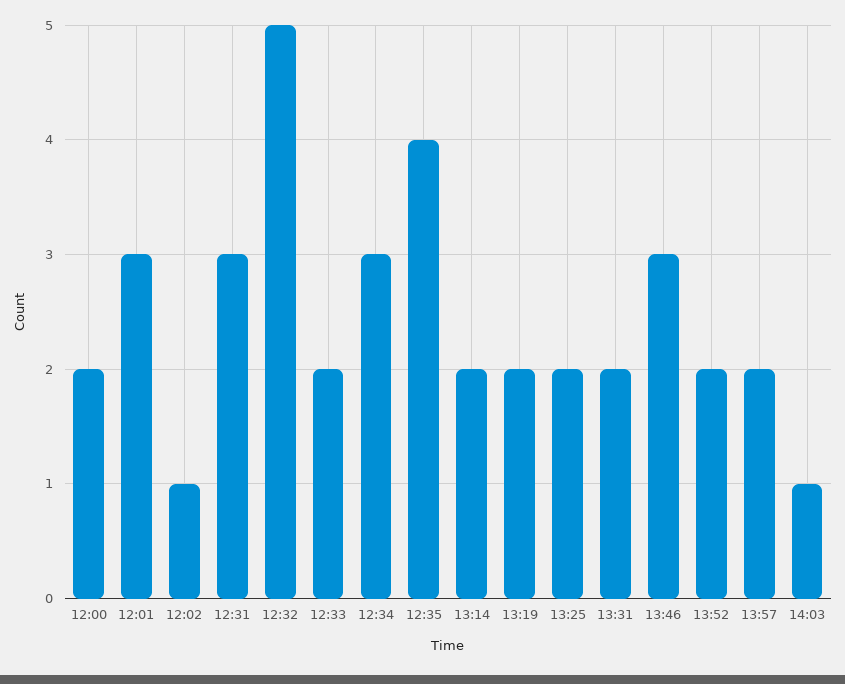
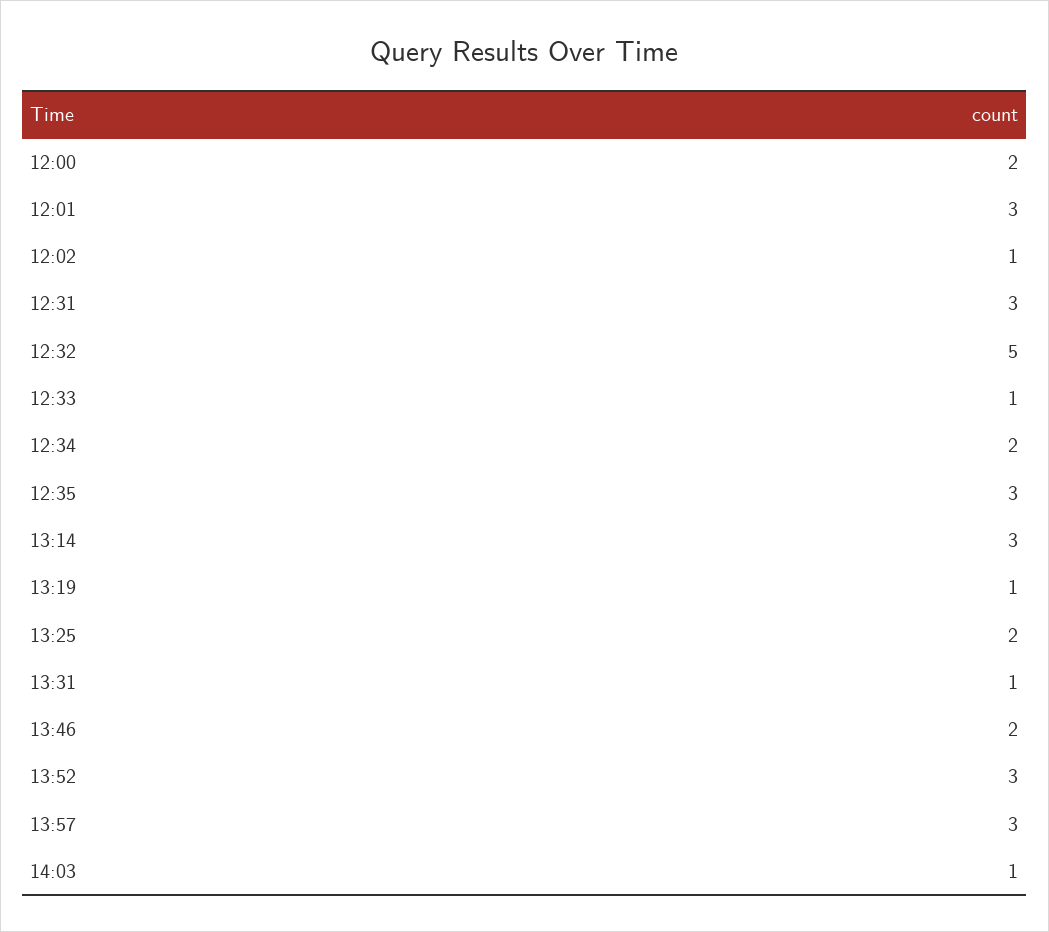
  {
    "12:00": 2,
    "12:01": 3,
    "12:02": 1,
    "12:31": 3,
    "12:32": 5,
-   "12:33": 2,
+   "12:33": 1,
-   "12:34": 3,
+   "12:34": 2,
-   "12:35": 4,
+   "12:35": 3,
-   "13:14": 2,
+   "13:14": 3,
-   "13:19": 2,
+   "13:19": 1,
    "13:25": 2,
-   "13:31": 2,
+   "13:31": 1,
-   "13:46": 3,
+   "13:46": 2,
-   "13:52": 2,
+   "13:52": 3,
-   "13:57": 2,
+   "13:57": 3,
    "14:03": 1
  }

